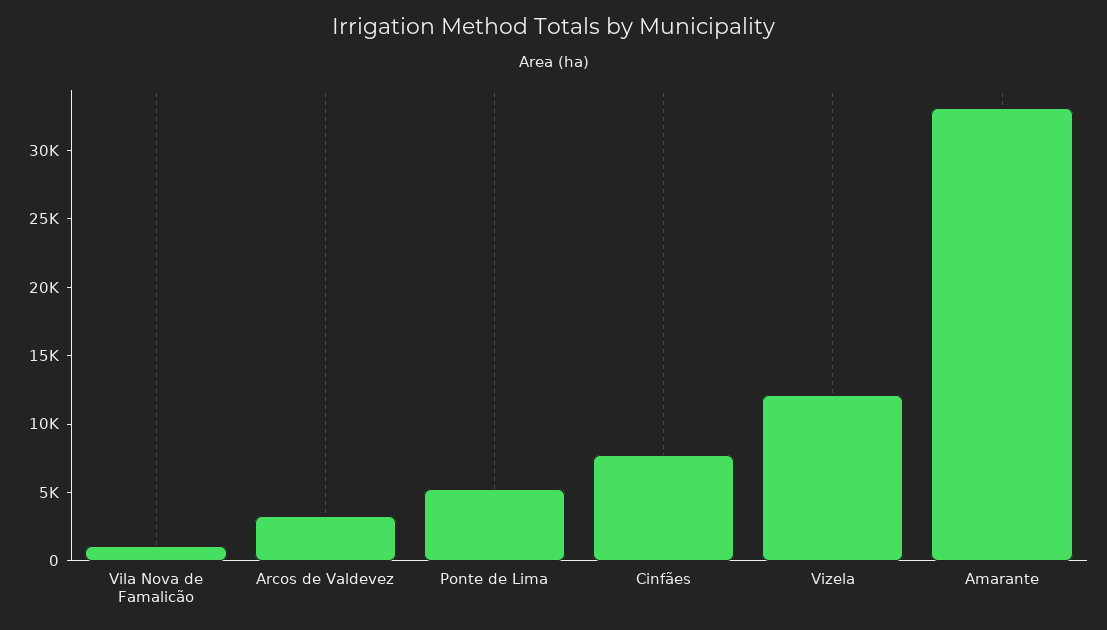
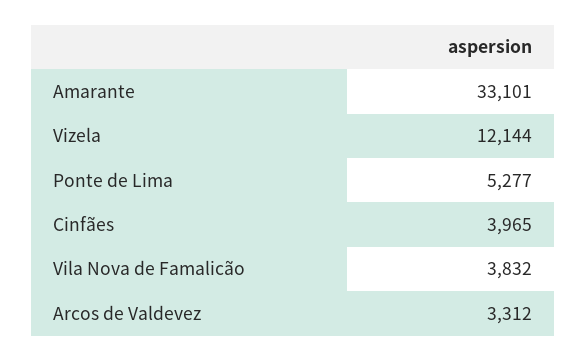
  {
-   "Vila Nova de Famalicão": 1000,
+   "Vila Nova de Famalicão": 3832,
    "Arcos de Valdevez": 3312,
    "Ponte de Lima": 5277,
-   "Cinfães": 8000,
+   "Cinfães": 3965,
    "Vizela": 12144,
    "Amarante": 33101
  }

